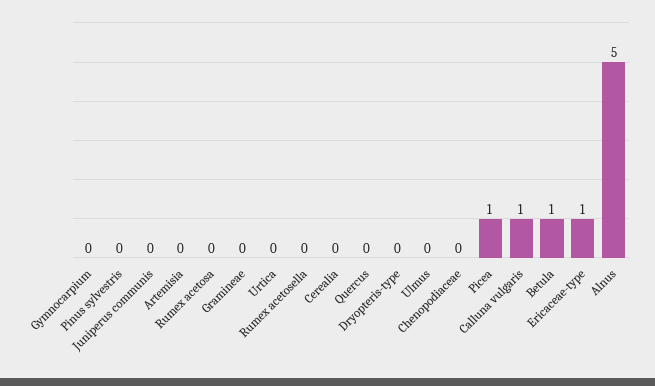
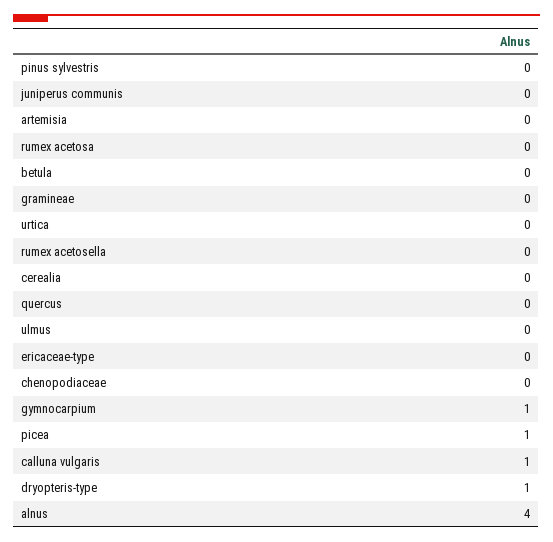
  {
-   "Gymnocarpium": 0,
+   "Gymnocarpium": 1,
    "Pinus sylvestris": 0,
    "Juniperus communis": 0,
    "Artemisia": 0,
    "Rumex acetosa": 0,
    "Gramineae": 0,
    "Urtica": 0,
    "Rumex acetosella": 0,
    "Cerealia": 0,
    "Quercus": 0,
-   "Dryopteris-type": 0,
+   "Dryopteris-type": 1,
    "Ulmus": 0,
    "Chenopodiaceae": 0,
    "Picea": 1,
    "Calluna vulgaris": 1,
-   "Betula": 1,
+   "Betula": 0,
-   "Ericaceae-type": 1,
+   "Ericaceae-type": 0,
-   "Alnus": 5
+   "Alnus": 4
  }

